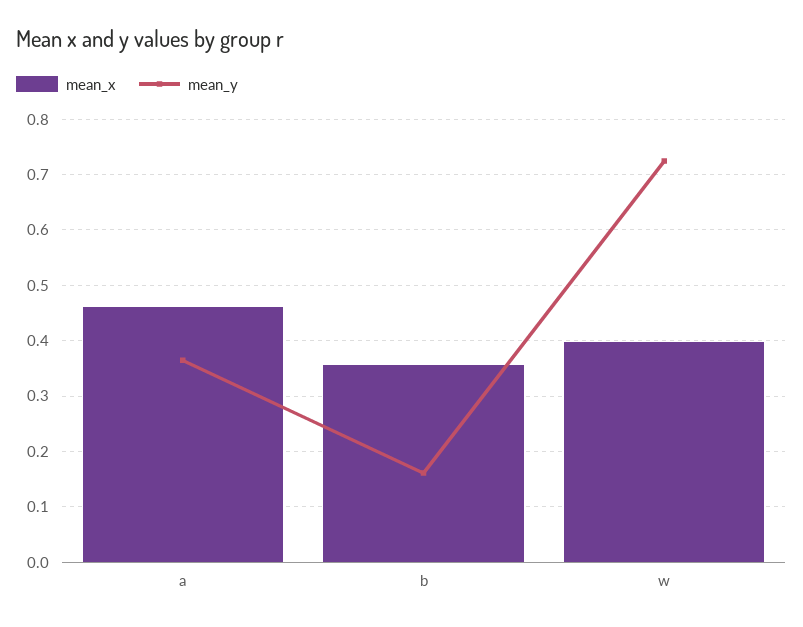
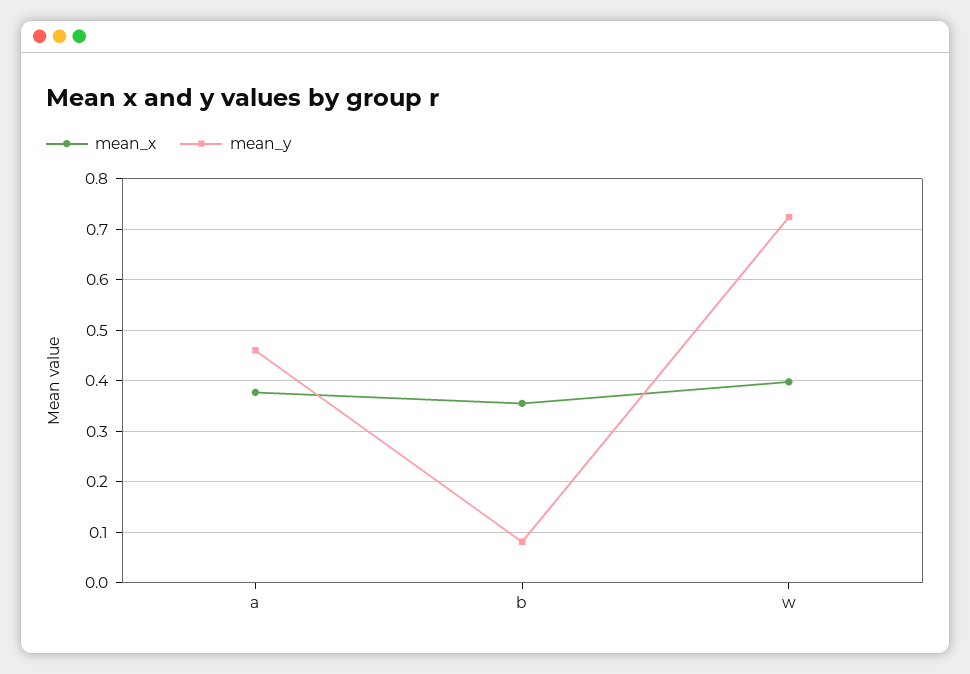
  {
    "mean_x": {
-     "a": 0.46,
+     "a": 0.38,
      "b": 0.36,
      "w": 0.4
    },
    "mean_y": {
-     "a": 0.36,
+     "a": 0.46,
-     "b": 0.16,
+     "b": 0.08,
      "w": 0.72
    }
  }

